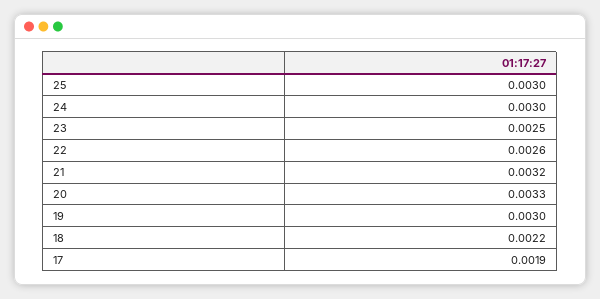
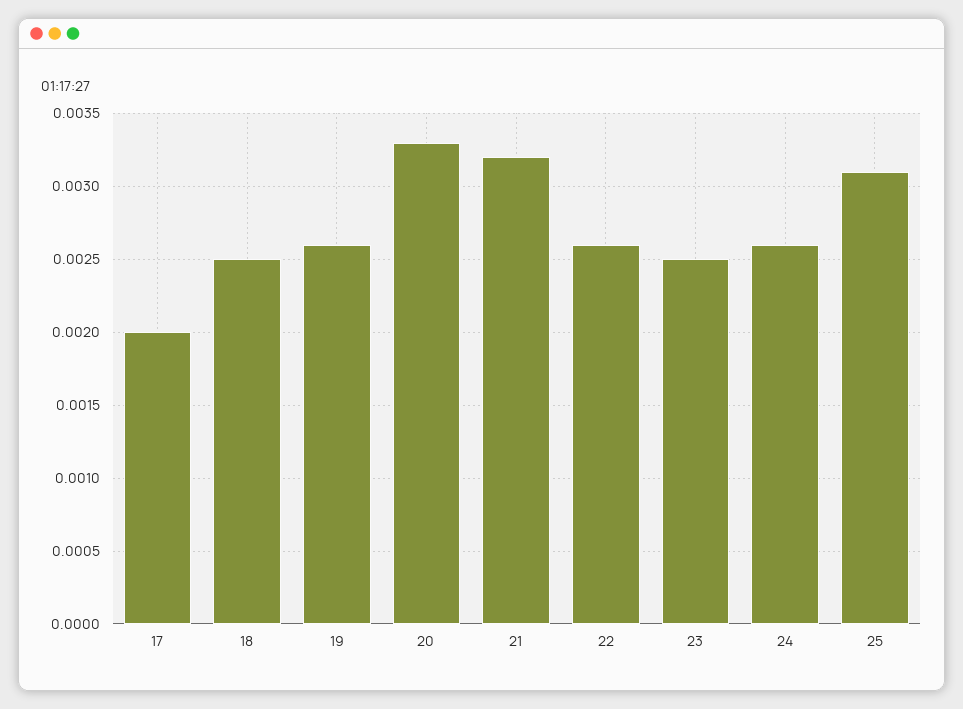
  {
-   "25": 0.003,
+   "25": 0.0031,
-   "24": 0.003,
+   "24": 0.0026,
    "23": 0.0025,
    "22": 0.0026,
    "21": 0.0032,
    "20": 0.0033,
-   "19": 0.003,
+   "19": 0.0026,
-   "18": 0.0022,
+   "18": 0.0025,
-   "17": 0.0019
+   "17": 0.002
  }

